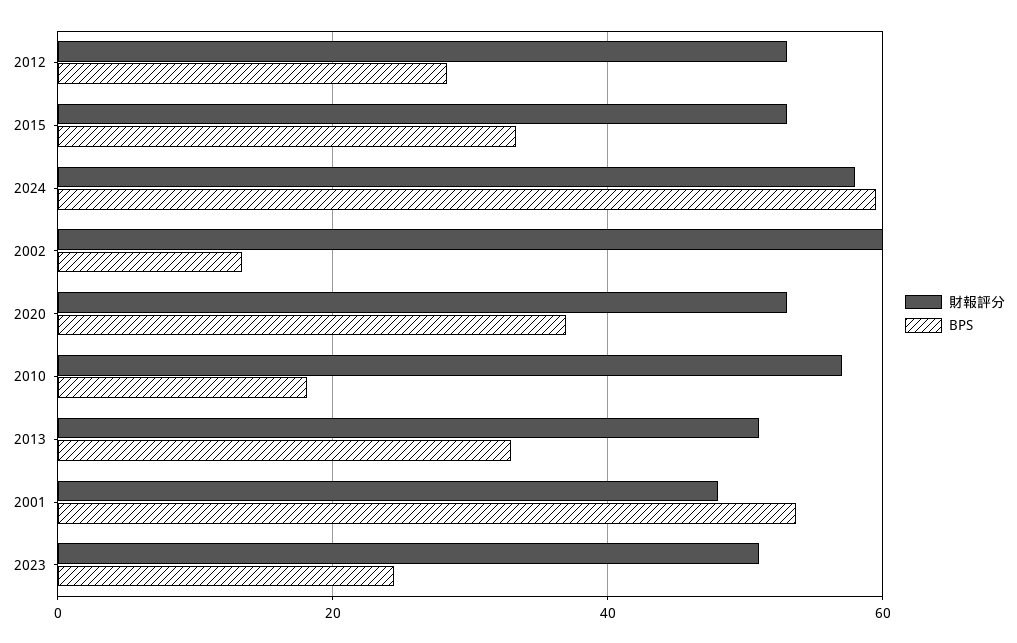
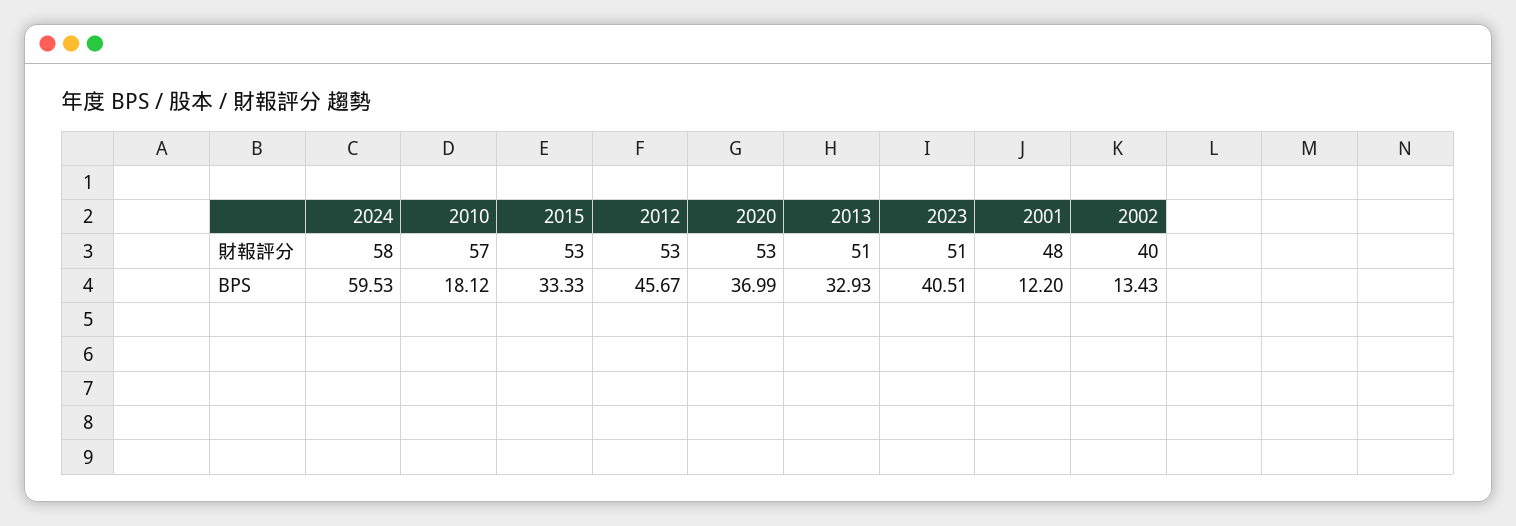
  {
    "財報評分": {
      "2012": 53,
      "2015": 53,
      "2024": 58,
-     "2002": 60,
+     "2002": 40,
      "2020": 53,
      "2010": 57,
      "2013": 51,
      "2001": 48,
      "2023": 51
    },
    "BPS": {
-     "2012": 28,
+     "2012": 45.67,
      "2015": 33.33,
      "2024": 59.53,
      "2002": 13.43,
      "2020": 36.99,
      "2010": 18.12,
      "2013": 32.93,
-     "2001": 54,
+     "2001": 12.2,
-     "2023": 24
+     "2023": 40.51
    }
  }

